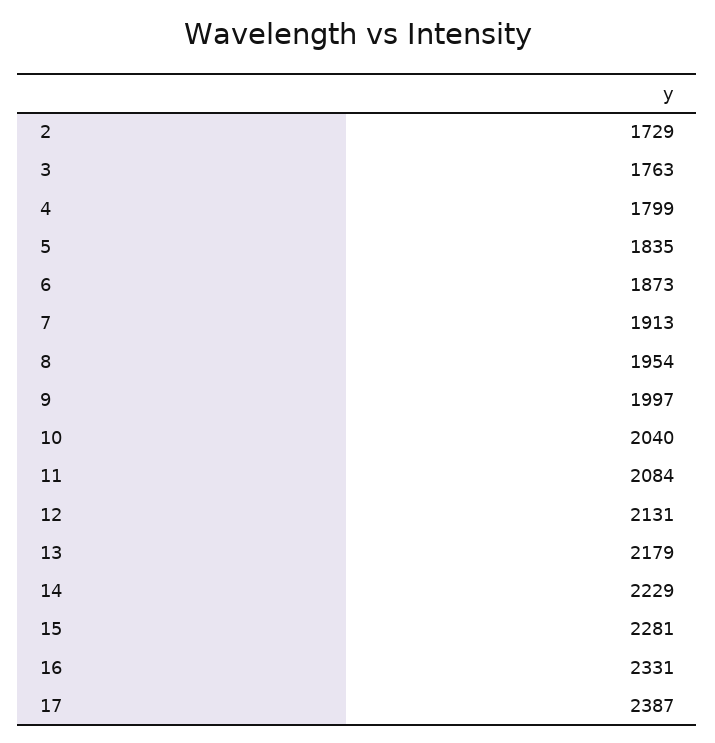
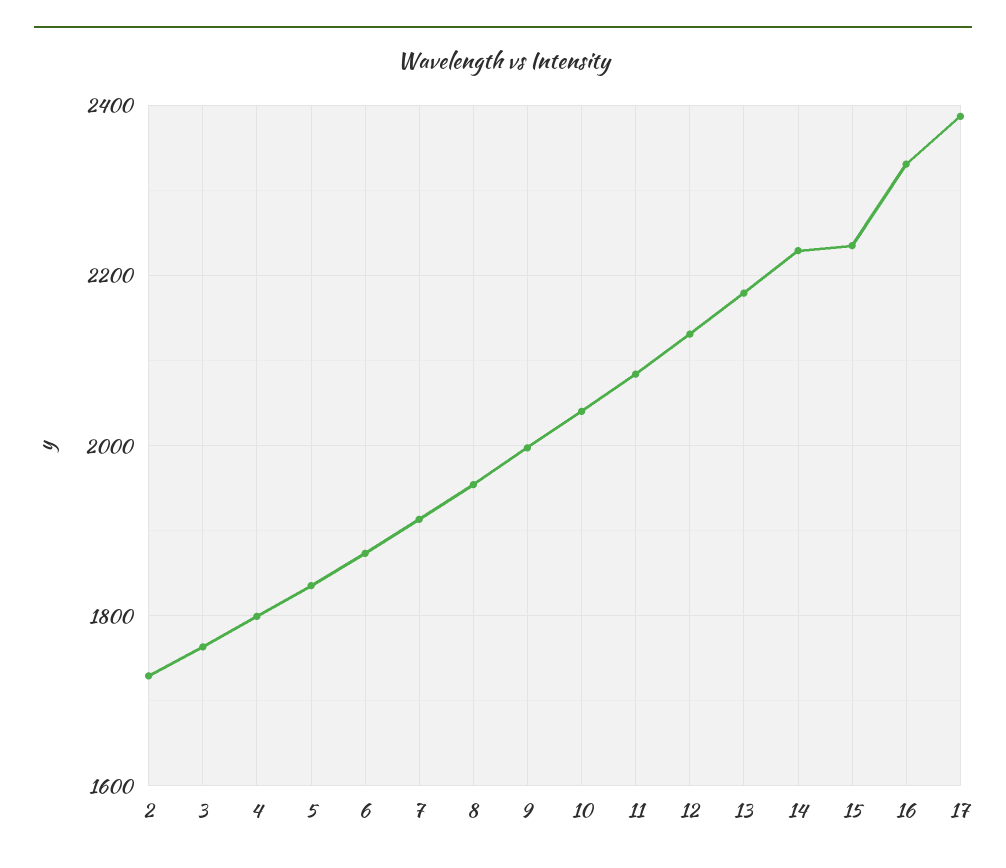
  {
    "2": 1729,
    "3": 1763,
    "4": 1799,
    "5": 1835,
    "6": 1873,
    "7": 1913,
    "8": 1954,
    "9": 1997,
    "10": 2040,
    "11": 2084,
    "12": 2131,
    "13": 2179,
    "14": 2229,
-   "15": 2281,
+   "15": 2240,
    "16": 2331,
    "17": 2387
  }

